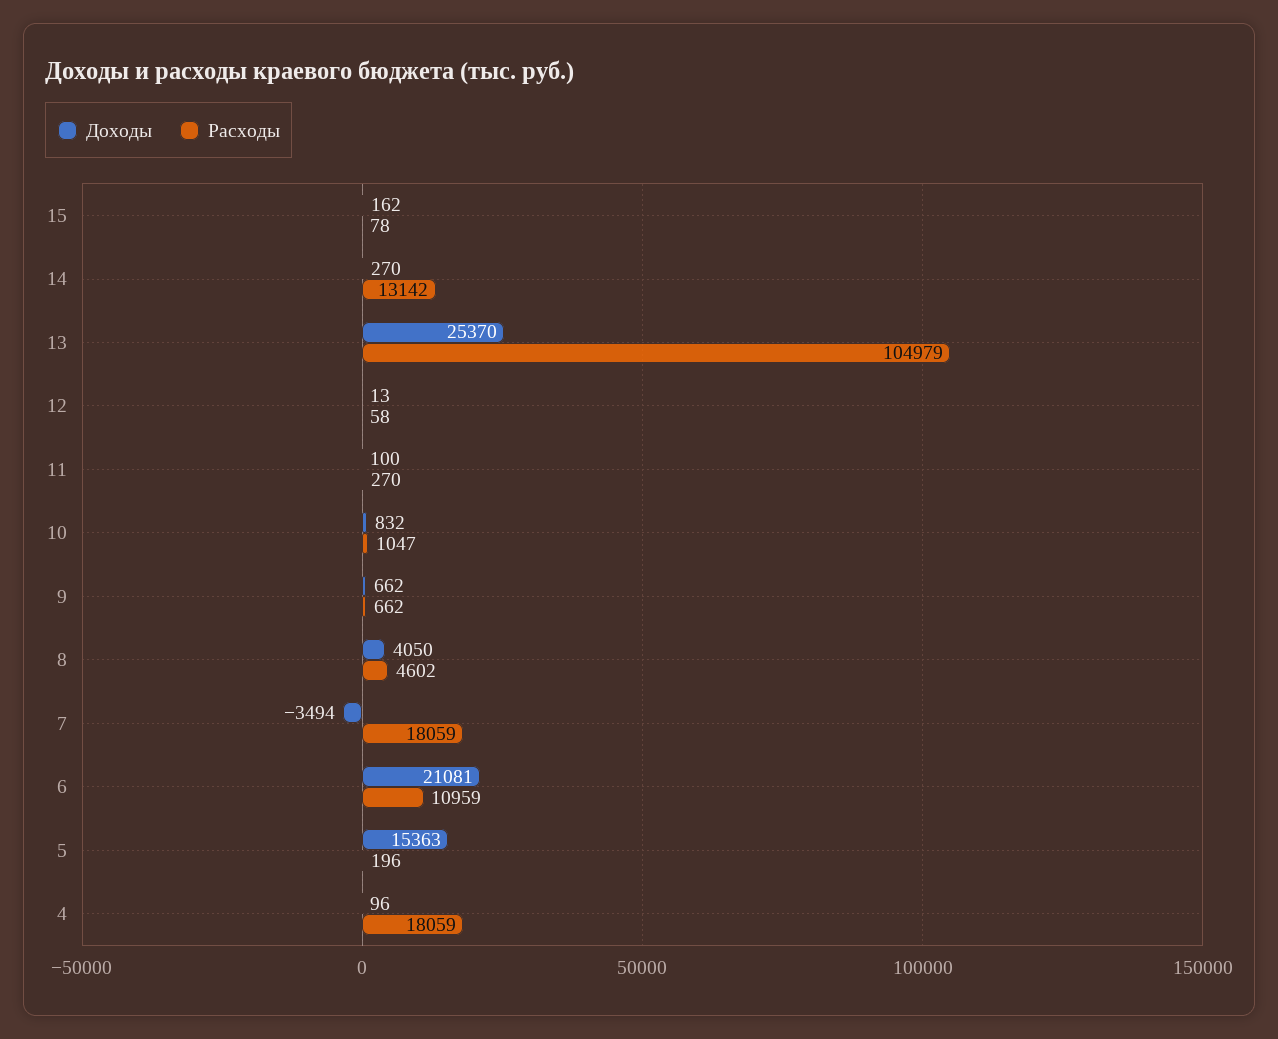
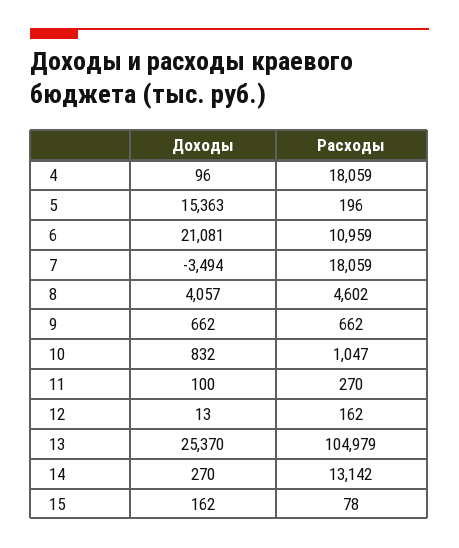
  {
    "Доходы": {
      "15": 162,
      "14": 270,
      "13": 25370,
      "12": 13,
      "11": 100,
      "10": 832,
      "9": 662,
-     "8": 4050,
+     "8": 4057,
      "7": -3494,
      "6": 21081,
      "5": 15363,
      "4": 96
    },
    "Расходы": {
      "15": 78,
      "14": 13142,
      "13": 104979,
-     "12": 58,
+     "12": 162,
      "11": 270,
      "10": 1047,
      "9": 662,
      "8": 4602,
      "7": 18059,
      "6": 10959,
      "5": 196,
      "4": 18059
    }
  }

